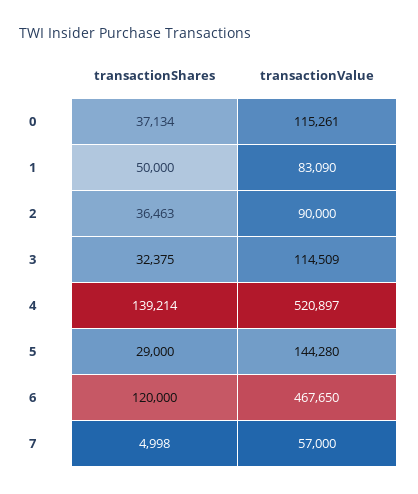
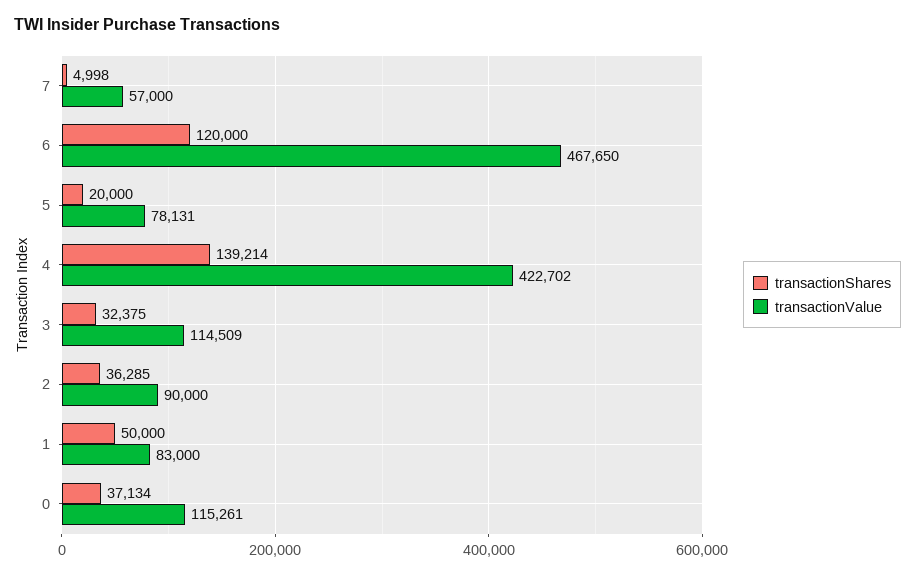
  {
    "transactionShares": {
      "0": 37134,
      "1": 50000,
-     "2": 36463,
+     "2": 36285,
      "3": 32375,
      "4": 139214,
-     "5": 29000,
+     "5": 20000,
      "6": 120000,
      "7": 4998
    },
    "transactionValue": {
      "0": 115261,
-     "1": 83090,
+     "1": 83000,
      "2": 90000,
      "3": 114509,
-     "4": 520897,
+     "4": 422702,
-     "5": 144280,
+     "5": 78131,
      "6": 467650,
      "7": 57000
    }
  }

